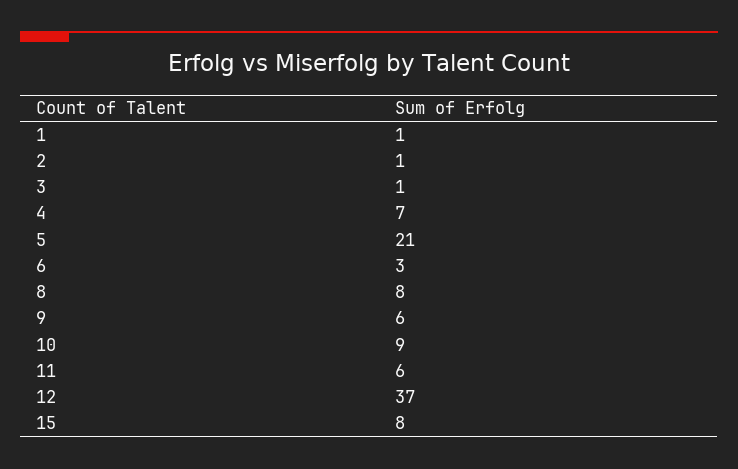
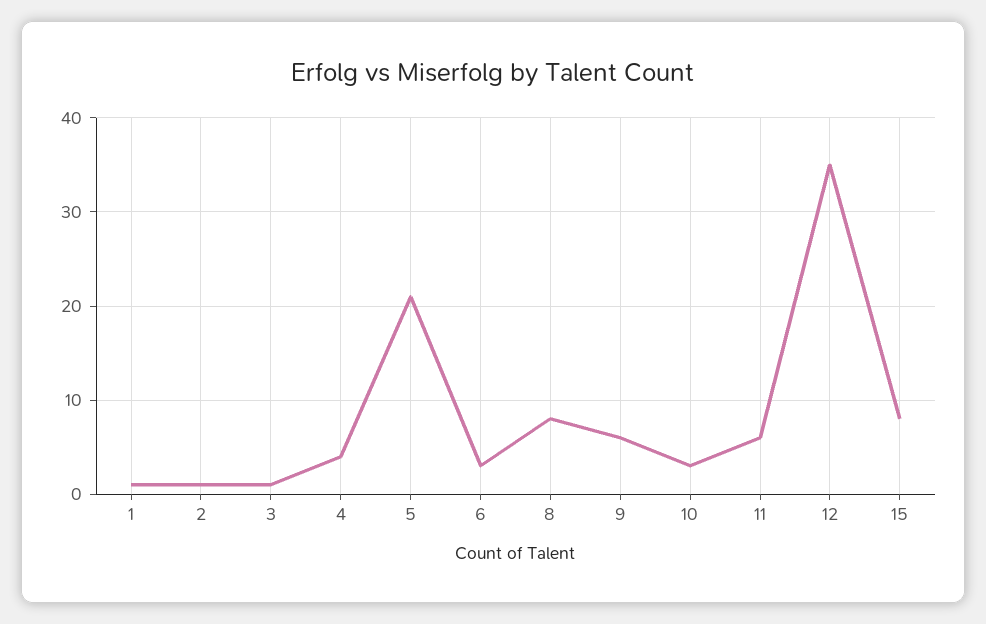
  {
    "1": 1,
    "2": 1,
    "3": 1,
-   "4": 7,
+   "4": 4,
    "5": 21,
    "6": 3,
    "8": 8,
    "9": 6,
-   "10": 9,
+   "10": 3,
    "11": 6,
-   "12": 37,
+   "12": 35,
    "15": 8
  }

